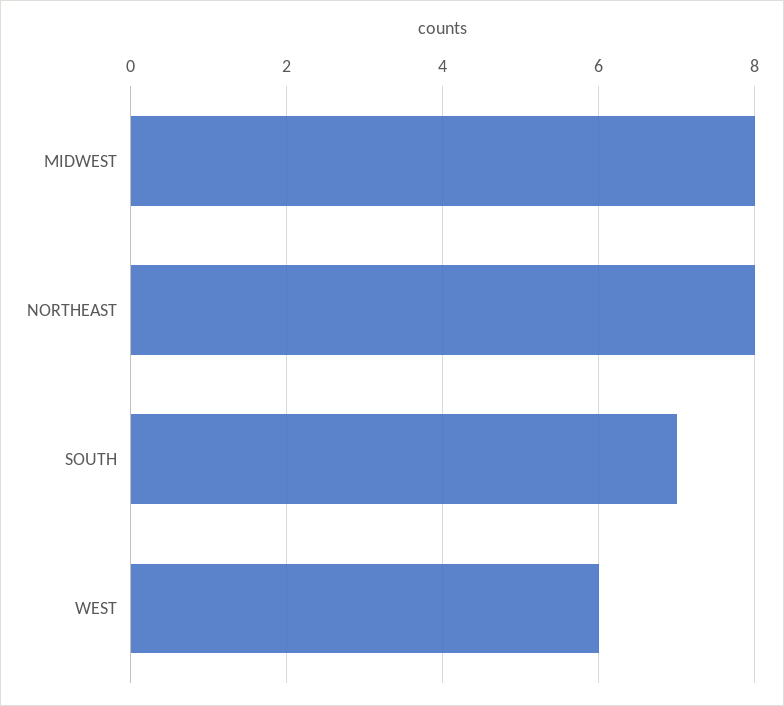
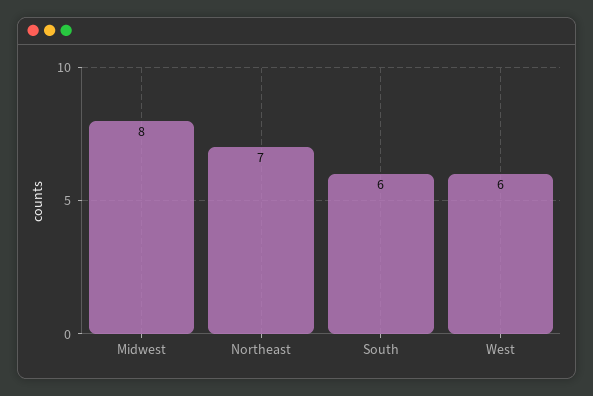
  {
    "MIDWEST": 8,
-   "NORTHEAST": 8,
+   "NORTHEAST": 7,
-   "SOUTH": 7,
+   "SOUTH": 6,
    "WEST": 6
  }

